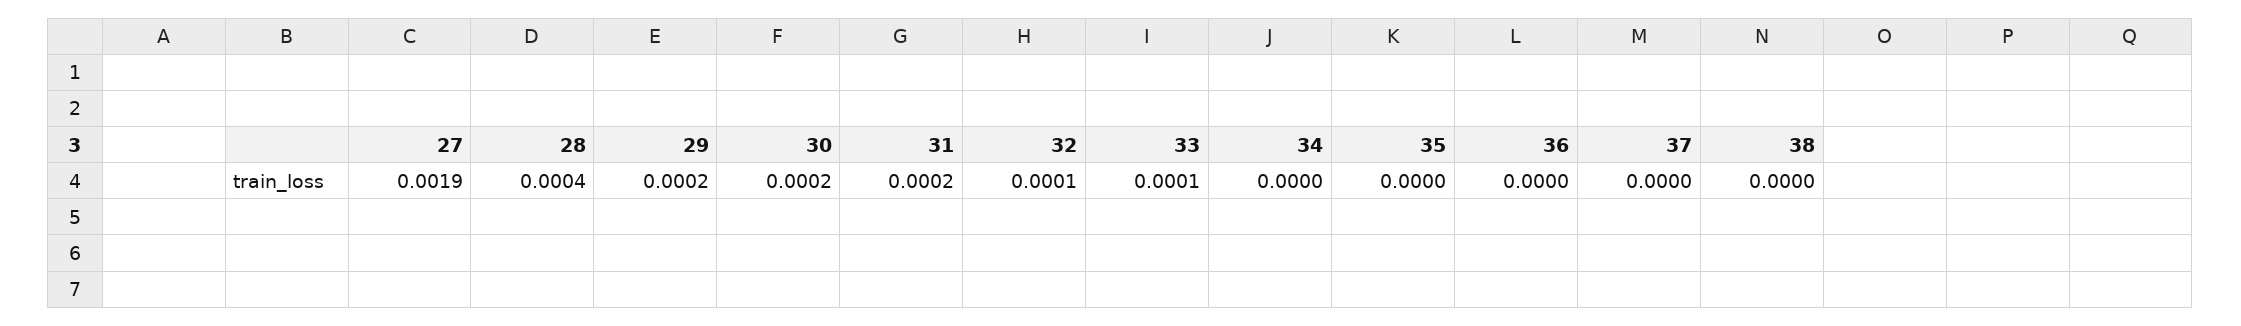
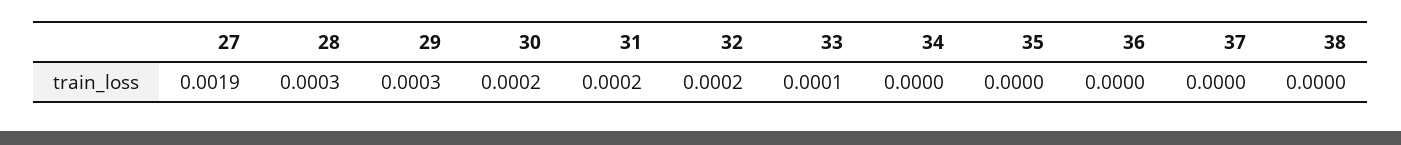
  {
    "27": 0.0019,
-   "28": 0.0004,
+   "28": 0.0003,
-   "29": 0.0002,
+   "29": 0.0003,
    "30": 0.0002,
    "31": 0.0002,
-   "32": 0.0001,
+   "32": 0.0002,
    "33": 0.0001,
    "34": 0,
    "35": 0,
    "36": 0,
    "37": 0,
    "38": 0
  }

